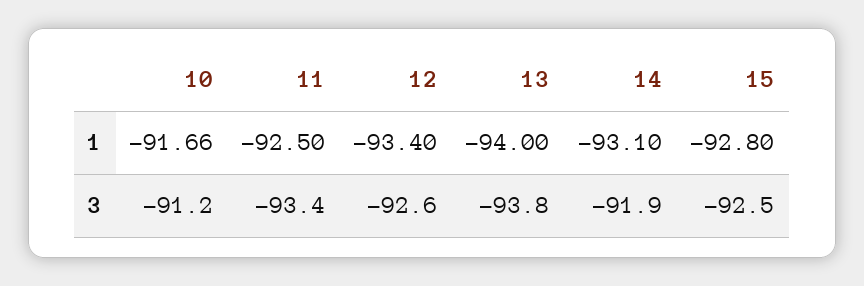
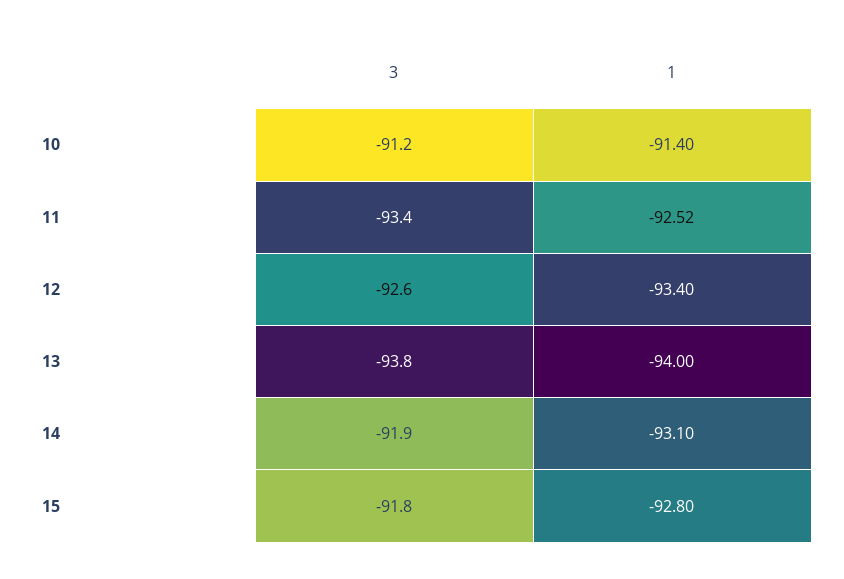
  {
    "10": {
-     "1": -91.66,
+     "1": -91.4,
      "3": -91.2
    },
    "11": {
-     "1": -92.5,
+     "1": -92.52,
      "3": -93.4
    },
    "12": {
      "1": -93.4,
      "3": -92.6
    },
    "13": {
      "1": -94,
      "3": -93.8
    },
    "14": {
      "1": -93.1,
      "3": -91.9
    },
    "15": {
      "1": -92.8,
-     "3": -92.5
+     "3": -91.8
    }
  }

